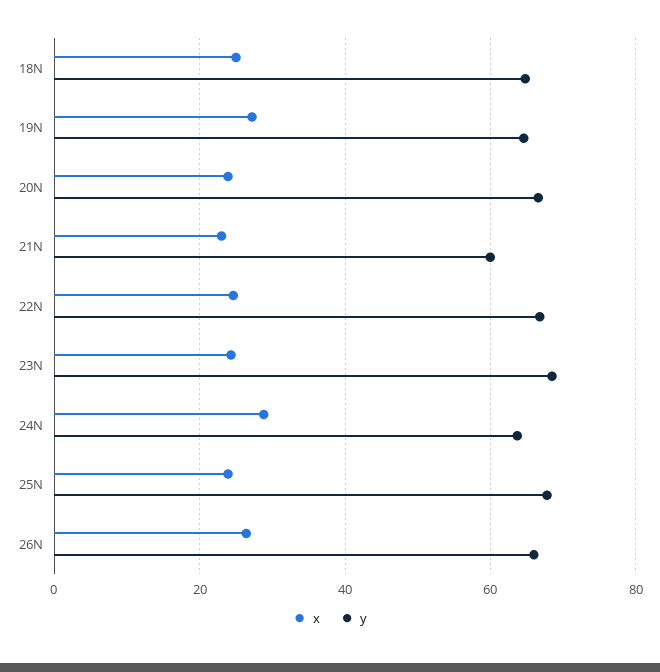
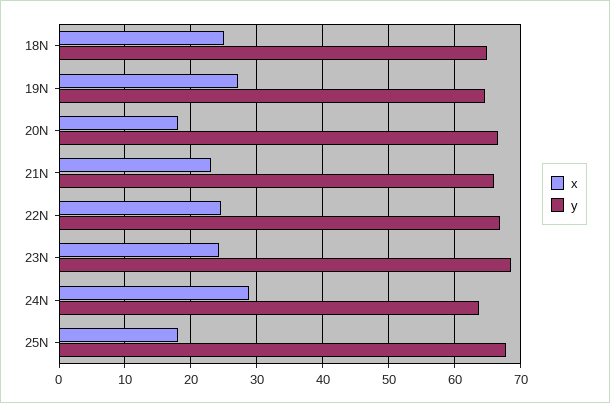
  {
    "x": {
      "18N": 25,
      "19N": 27,
-     "20N": 24,
+     "20N": 18,
      "21N": 23,
      "22N": 25,
      "23N": 24,
      "24N": 29,
-     "25N": 24,
+     "25N": 18
-     "26N": 26
    },
    "y": {
      "18N": 65,
      "19N": 65,
      "20N": 67,
-     "21N": 60,
+     "21N": 66,
      "22N": 67,
      "23N": 69,
      "24N": 64,
-     "25N": 68,
+     "25N": 68
-     "26N": 66
    }
  }

